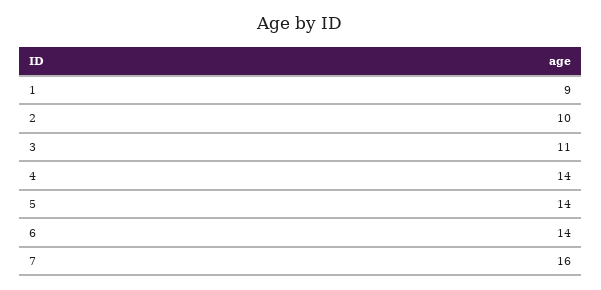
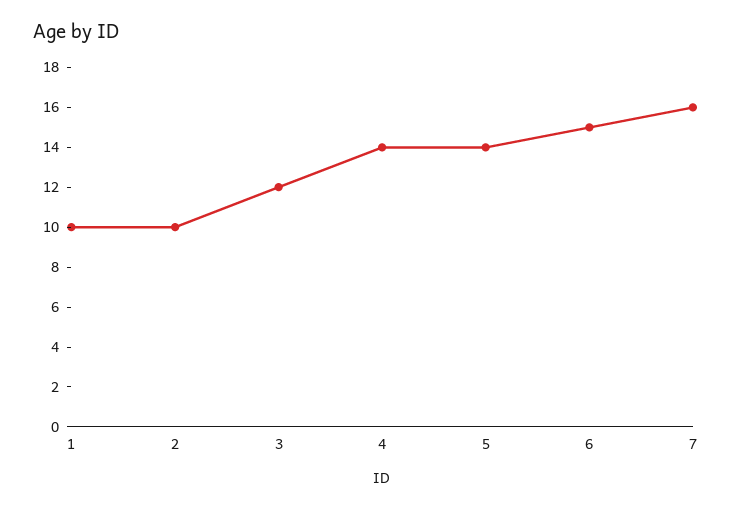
  {
-   "1": 9,
+   "1": 10,
    "2": 10,
-   "3": 11,
+   "3": 12,
    "4": 14,
    "5": 14,
-   "6": 14,
+   "6": 15,
    "7": 16
  }

